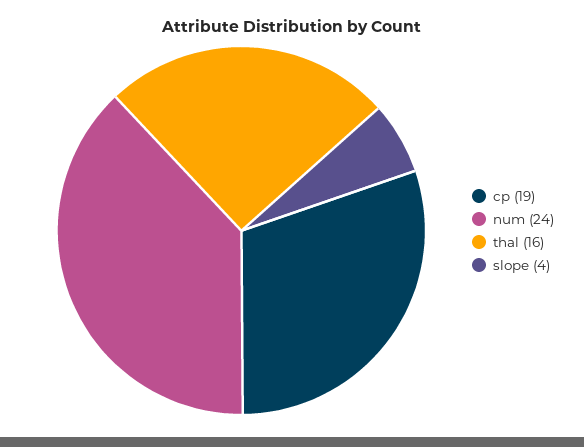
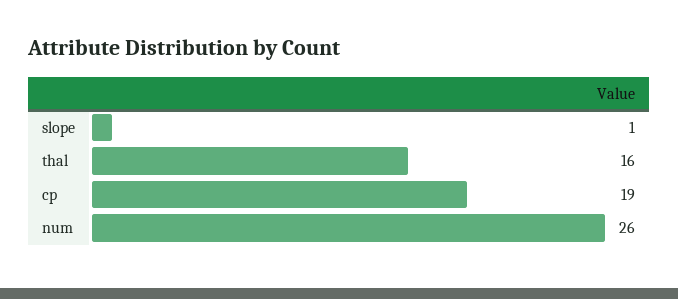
  {
    "cp": 19,
-   "num": 24,
+   "num": 26,
    "thal": 16,
-   "slope": 4
+   "slope": 1
  }

